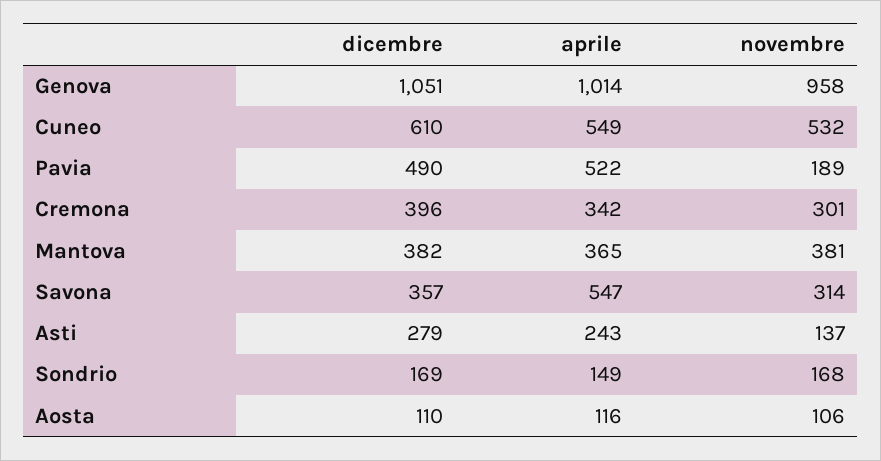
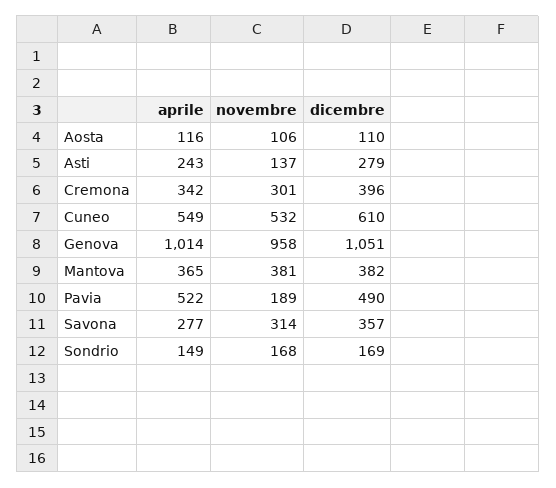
  {
    "dicembre": {
      "Genova": 1051,
      "Cuneo": 610,
      "Pavia": 490,
      "Cremona": 396,
      "Mantova": 382,
      "Savona": 357,
      "Asti": 279,
      "Sondrio": 169,
      "Aosta": 110
    },
    "aprile": {
      "Genova": 1014,
      "Cuneo": 549,
      "Pavia": 522,
      "Cremona": 342,
      "Mantova": 365,
-     "Savona": 547,
+     "Savona": 277,
      "Asti": 243,
      "Sondrio": 149,
      "Aosta": 116
    },
    "novembre": {
      "Genova": 958,
      "Cuneo": 532,
      "Pavia": 189,
      "Cremona": 301,
      "Mantova": 381,
      "Savona": 314,
      "Asti": 137,
      "Sondrio": 168,
      "Aosta": 106
    }
  }

